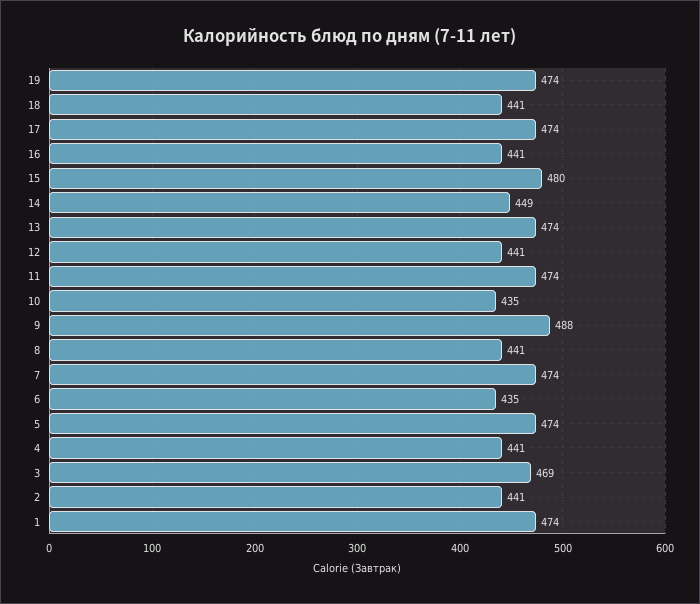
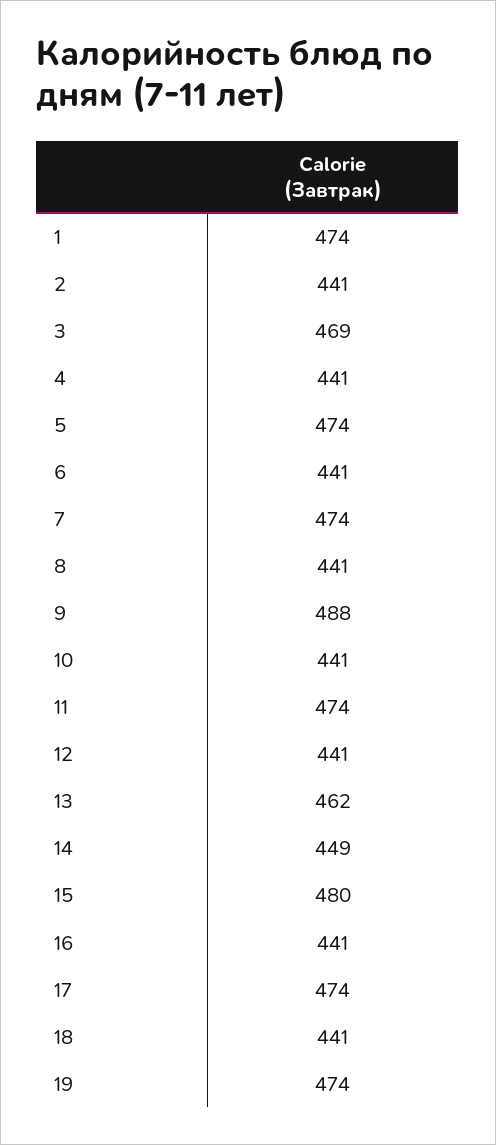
  {
    "19": 474,
    "18": 441,
    "17": 474,
    "16": 441,
    "15": 480,
    "14": 449,
-   "13": 474,
+   "13": 462,
    "12": 441,
    "11": 474,
-   "10": 435,
+   "10": 441,
    "9": 488,
    "8": 441,
    "7": 474,
-   "6": 435,
+   "6": 441,
    "5": 474,
    "4": 441,
    "3": 469,
    "2": 441,
    "1": 474
  }

